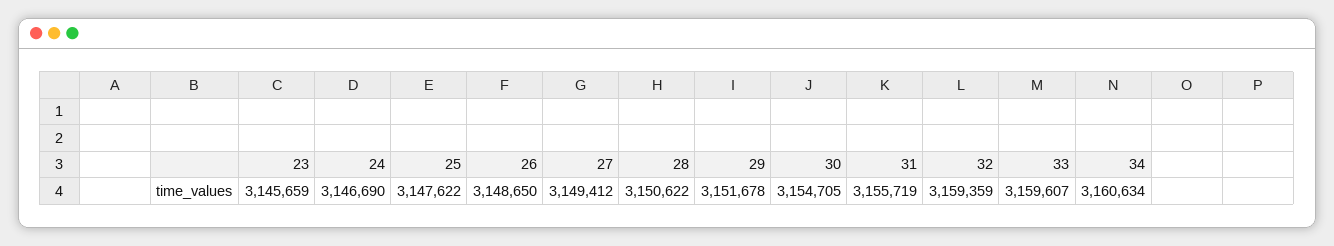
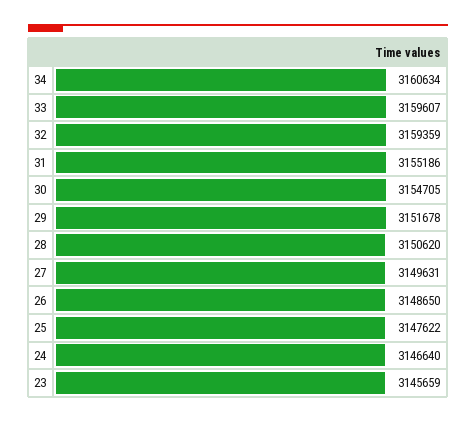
  {
    "23": 3145659,
-   "24": 3146690,
+   "24": 3146640,
    "25": 3147622,
    "26": 3148650,
-   "27": 3149412,
+   "27": 3149631,
-   "28": 3150622,
+   "28": 3150620,
    "29": 3151678,
    "30": 3154705,
-   "31": 3155719,
+   "31": 3155186,
    "32": 3159359,
    "33": 3159607,
    "34": 3160634
  }

